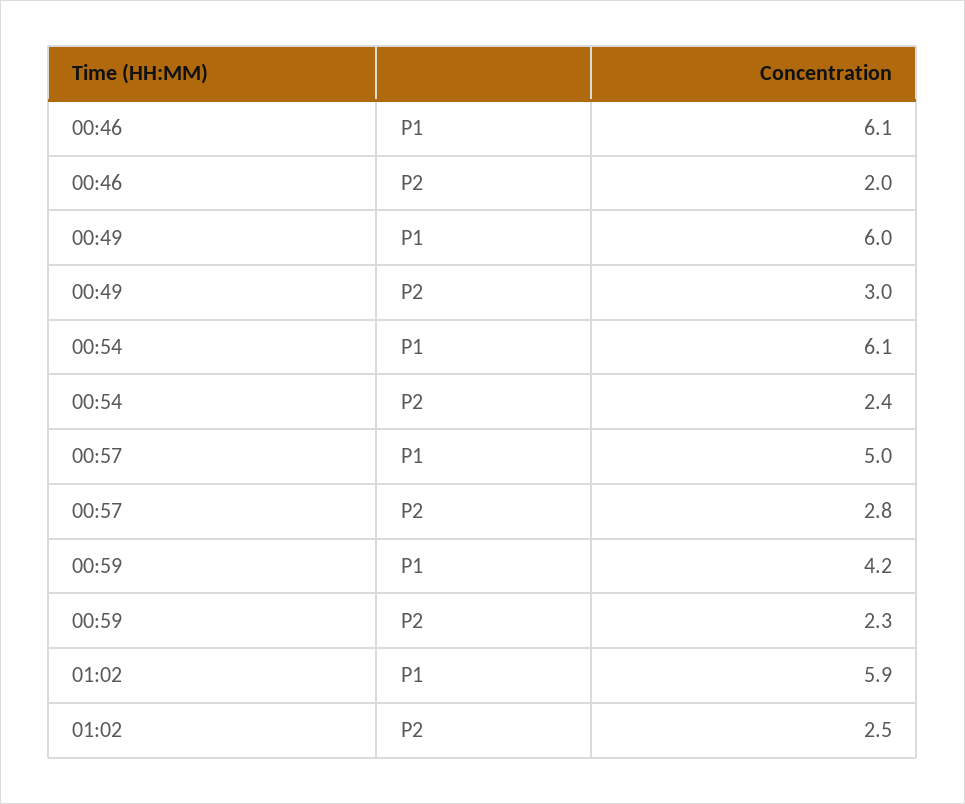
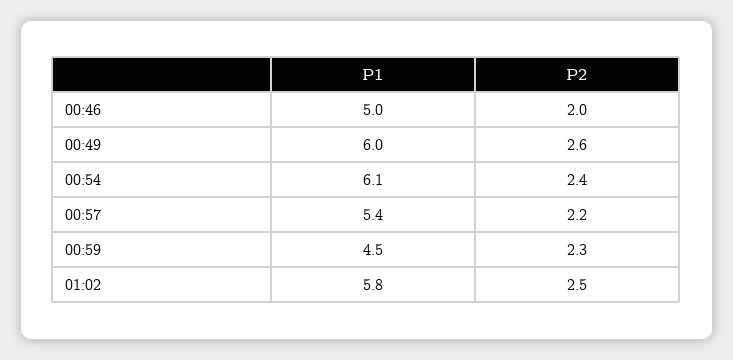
  {
    "00:46": {
-     "P1": 6.1,
+     "P1": 5,
      "P2": 2
    },
    "00:49": {
      "P1": 6,
-     "P2": 3
+     "P2": 2.6
    },
    "00:54": {
      "P1": 6.1,
      "P2": 2.4
    },
    "00:57": {
-     "P1": 5,
+     "P1": 5.4,
-     "P2": 2.8
+     "P2": 2.2
    },
    "00:59": {
-     "P1": 4.2,
+     "P1": 4.5,
      "P2": 2.3
    },
    "01:02": {
-     "P1": 5.9,
+     "P1": 5.8,
      "P2": 2.5
    }
  }

